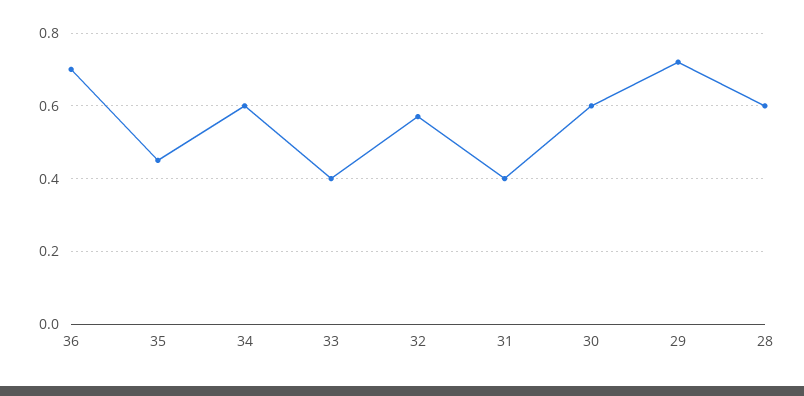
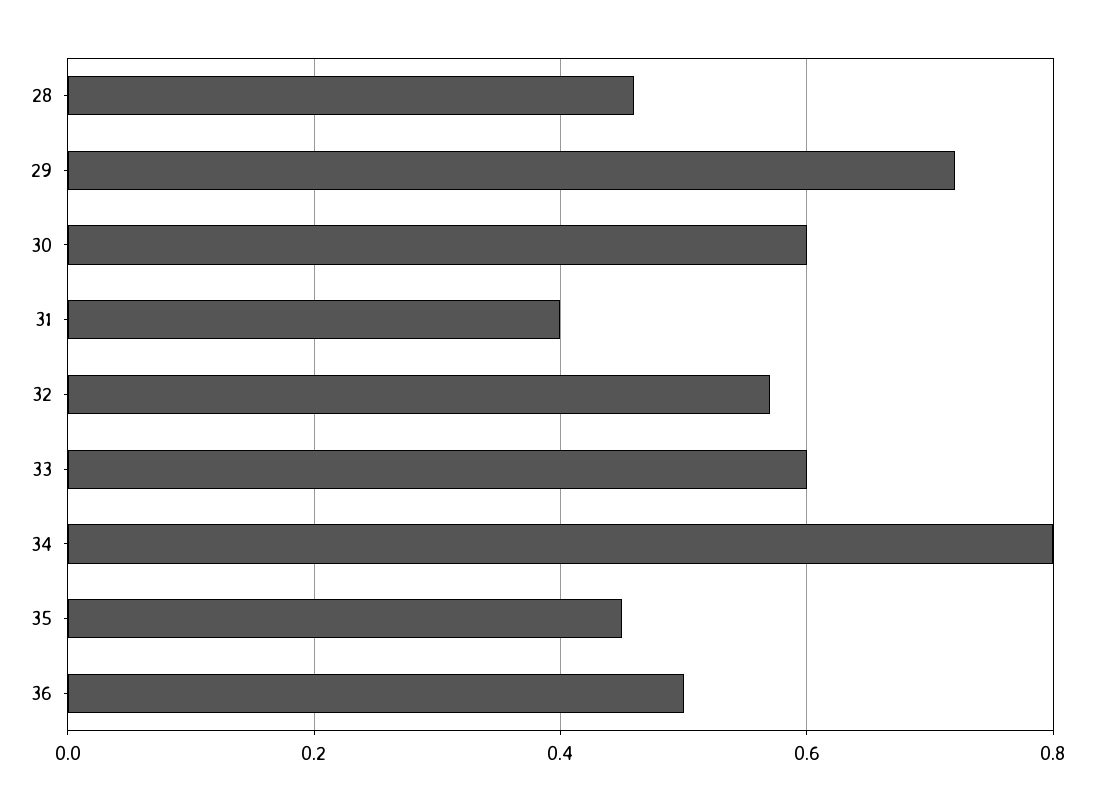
  {
-   "36": 0.7,
+   "36": 0.5,
    "35": 0.45,
-   "34": 0.6,
+   "34": 0.8,
-   "33": 0.4,
+   "33": 0.6,
    "32": 0.55,
    "31": 0.4,
    "30": 0.6,
    "29": 0.7,
-   "28": 0.6
+   "28": 0.45
  }

